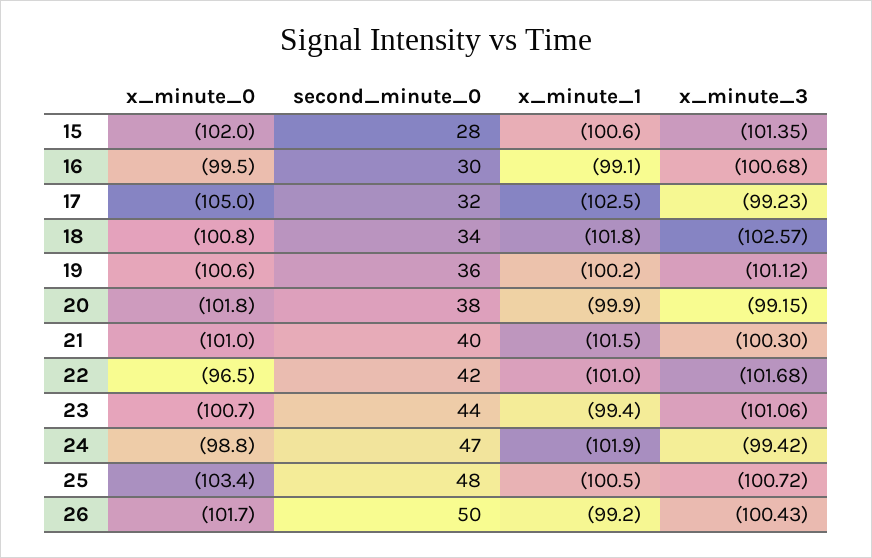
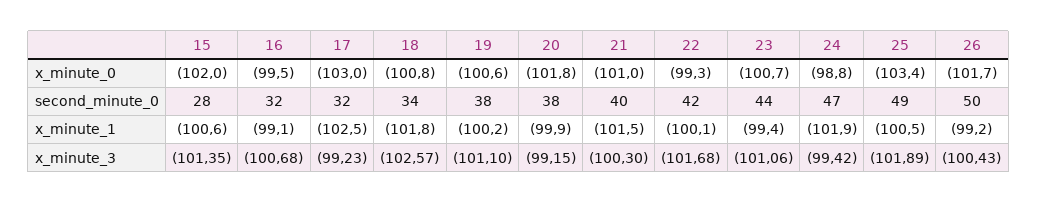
  {
    "x_minute_0": {
      "15": -102,
      "16": -99.5,
-     "17": -105,
+     "17": -103,
      "18": -100.8,
      "19": -100.6,
      "20": -101.8,
      "21": -101,
-     "22": -96.5,
+     "22": -99.3,
      "23": -100.7,
      "24": -98.8,
      "25": -103.4,
      "26": -101.7
    },
    "second_minute_0": {
      "15": 28,
-     "16": 30,
+     "16": 32,
      "17": 32,
      "18": 34,
-     "19": 36,
+     "19": 38,
      "20": 38,
      "21": 40,
      "22": 42,
      "23": 44,
      "24": 47,
-     "25": 48,
+     "25": 49,
      "26": 50
    },
    "x_minute_1": {
      "15": -100.6,
      "16": -99.1,
      "17": -102.5,
      "18": -101.8,
      "19": -100.2,
      "20": -99.9,
      "21": -101.5,
-     "22": -101,
+     "22": -100.1,
      "23": -99.4,
      "24": -101.9,
      "25": -100.5,
      "26": -99.2
    },
    "x_minute_3": {
      "15": -101.35,
      "16": -100.68,
      "17": -99.23,
      "18": -102.57,
-     "19": -101.12,
+     "19": -101.1,
      "20": -99.15,
      "21": -100.3,
      "22": -101.68,
      "23": -101.06,
      "24": -99.42,
-     "25": -100.72,
+     "25": -101.89,
      "26": -100.43
    }
  }

